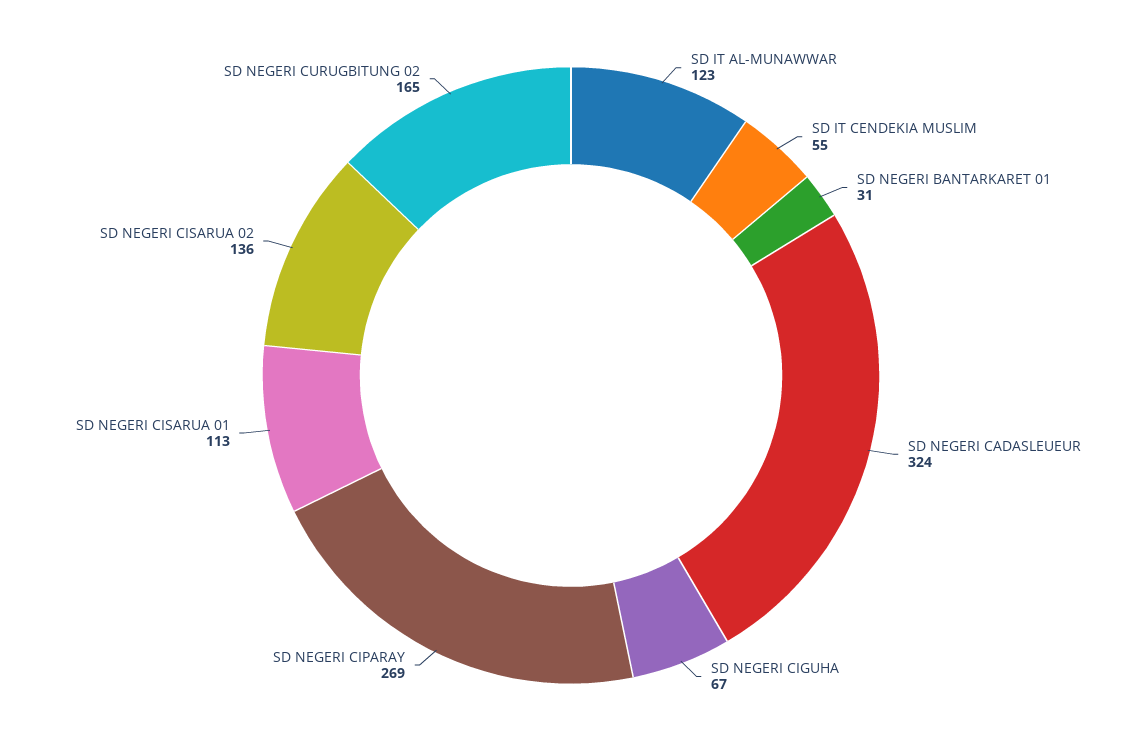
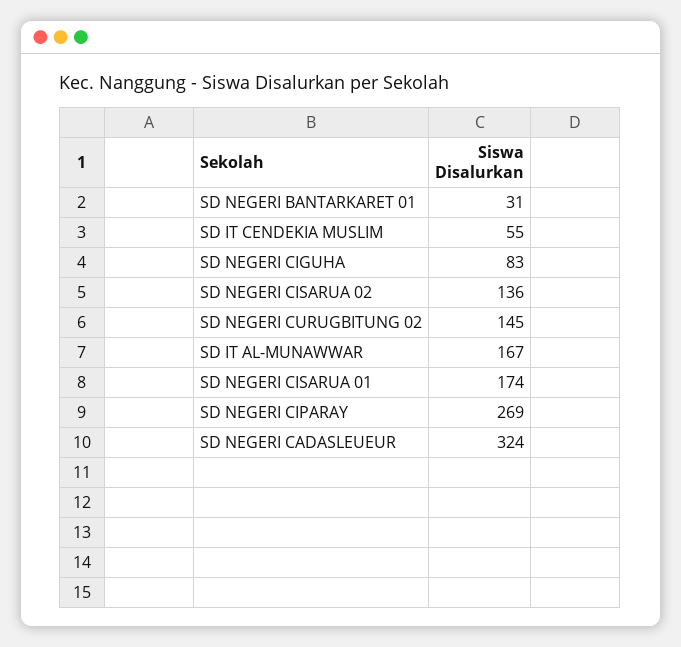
  {
-   "SD IT AL-MUNAWWAR": 123,
+   "SD IT AL-MUNAWWAR": 167,
    "SD IT CENDEKIA MUSLIM": 55,
    "SD NEGERI BANTARKARET 01": 31,
    "SD NEGERI CADASLEUEUR": 324,
-   "SD NEGERI CIGUHA": 67,
+   "SD NEGERI CIGUHA": 83,
    "SD NEGERI CIPARAY": 269,
-   "SD NEGERI CISARUA 01": 113,
+   "SD NEGERI CISARUA 01": 174,
    "SD NEGERI CISARUA 02": 136,
-   "SD NEGERI CURUGBITUNG 02": 165
+   "SD NEGERI CURUGBITUNG 02": 145
  }

